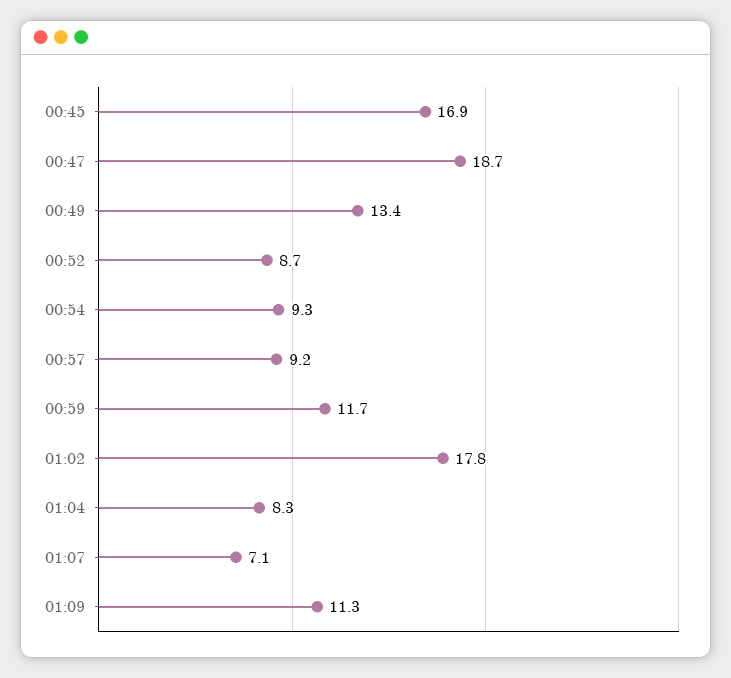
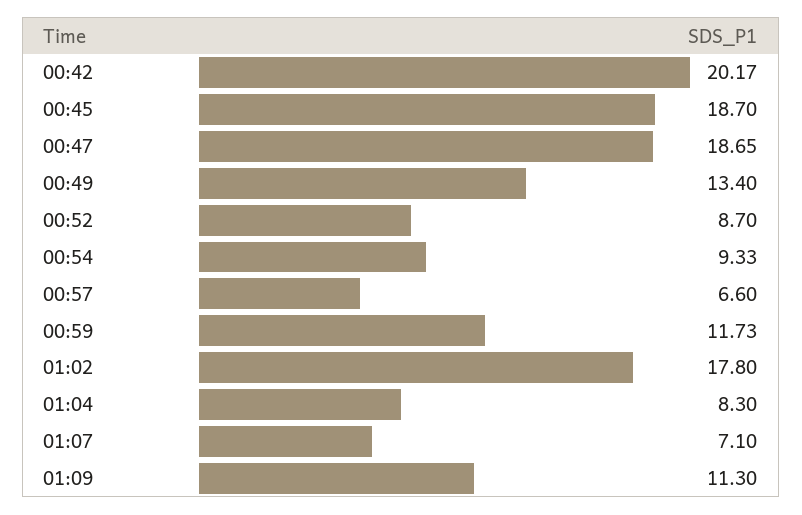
  {
-   "00:45": 16.9,
+   "00:45": 18.7,
    "00:47": 18.65,
    "00:49": 13.4,
    "00:52": 8.7,
    "00:54": 9.33,
-   "00:57": 9.2,
+   "00:57": 6.6,
    "00:59": 11.73,
    "01:02": 17.8,
    "01:04": 8.3,
    "01:07": 7.1,
-   "01:09": 11.3
+   "01:09": 11.3,
+   "00:42": 20.17
  }

